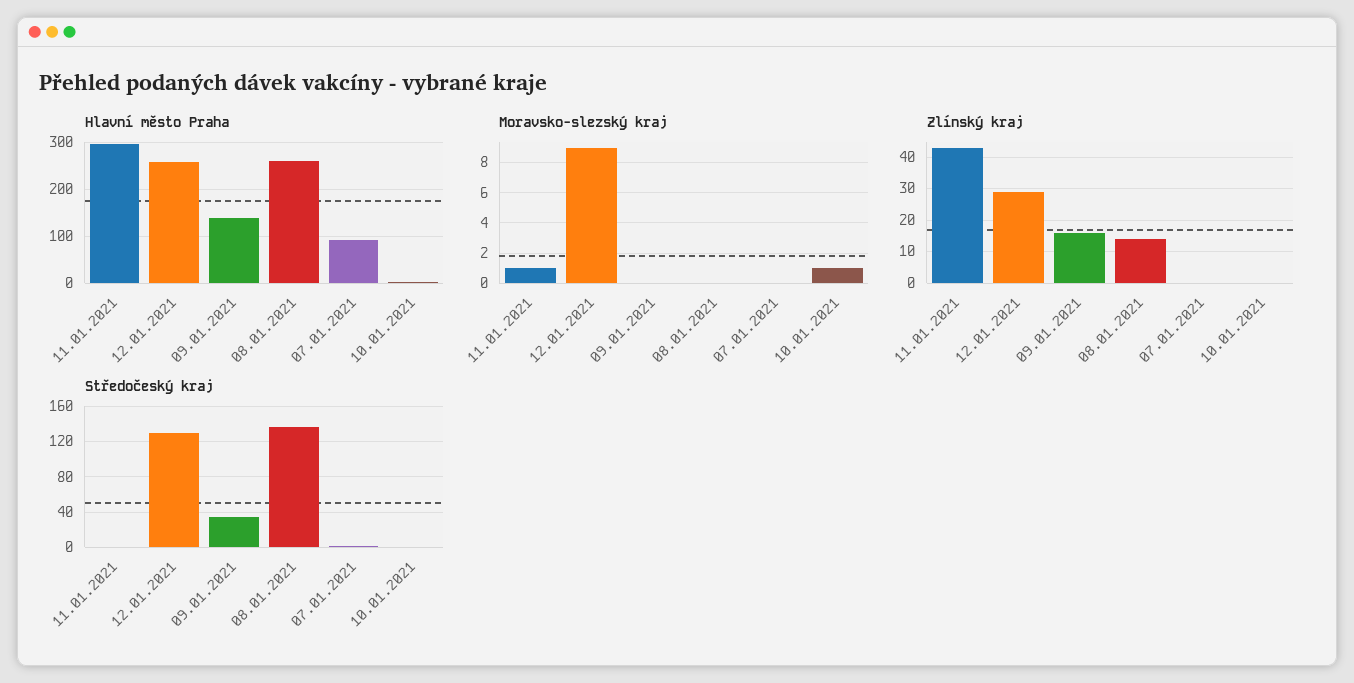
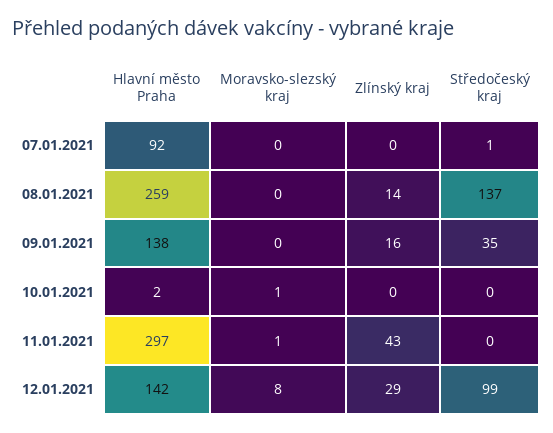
  {
    "Hlavní město Praha": {
      "11.01.2021": 297,
-     "12.01.2021": 260,
+     "12.01.2021": 142,
      "09.01.2021": 138,
      "08.01.2021": 259,
      "07.01.2021": 92,
      "10.01.2021": 2
    },
    "Moravsko-slezský kraj": {
      "11.01.2021": 1,
-     "12.01.2021": 9,
+     "12.01.2021": 8,
      "09.01.2021": 0,
      "08.01.2021": 0,
      "07.01.2021": 0,
      "10.01.2021": 1
    },
    "Zlínský kraj": {
      "11.01.2021": 43,
      "12.01.2021": 29,
      "09.01.2021": 16,
      "08.01.2021": 14,
      "07.01.2021": 0,
      "10.01.2021": 0
    },
    "Středočeský kraj": {
      "11.01.2021": 0,
-     "12.01.2021": 130,
+     "12.01.2021": 99,
      "09.01.2021": 35,
      "08.01.2021": 137,
      "07.01.2021": 1,
      "10.01.2021": 0
    }
  }

